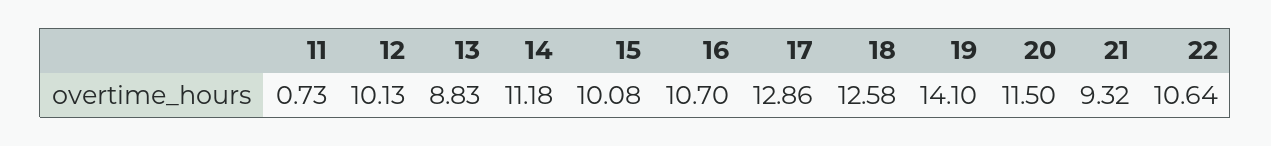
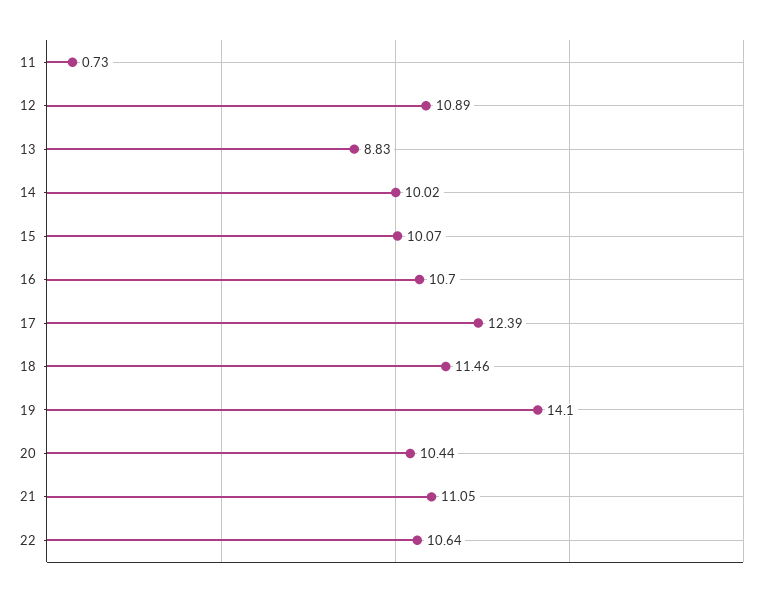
  {
    "11": 0.73,
-   "12": 10.13,
+   "12": 10.89,
    "13": 8.83,
-   "14": 11.18,
+   "14": 10.02,
-   "15": 10.08,
+   "15": 10.07,
    "16": 10.7,
-   "17": 12.86,
+   "17": 12.39,
-   "18": 12.58,
+   "18": 11.46,
    "19": 14.1,
-   "20": 11.5,
+   "20": 10.44,
-   "21": 9.32,
+   "21": 11.05,
    "22": 10.64
  }

